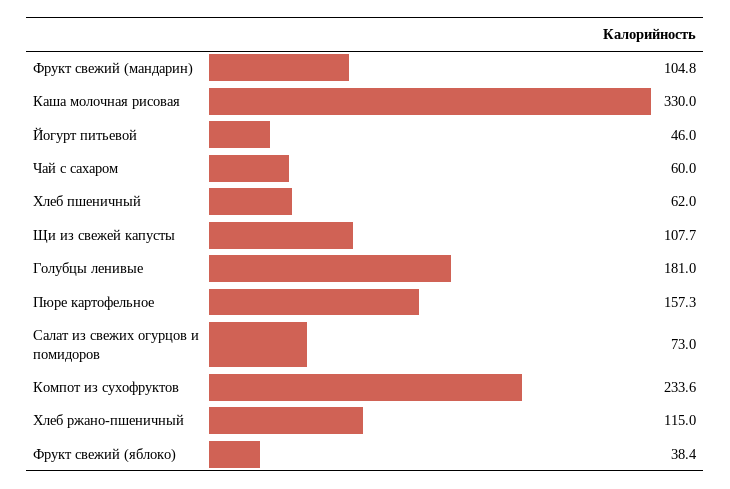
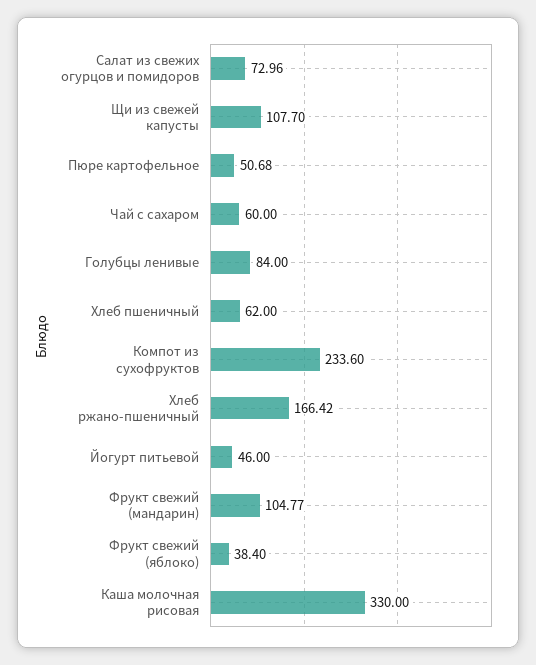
  {
    "Фрукт свежий (мандарин)": 104.77,
    "Каша молочная рисовая": 330,
    "Йогурт питьевой": 46,
    "Чай с сахаром": 60,
    "Хлеб пшеничный": 62,
    "Щи из свежей капусты": 107.7,
-   "Голубцы ленивые": 181,
+   "Голубцы ленивые": 84,
-   "Пюре картофельное": 157.3,
+   "Пюре картофельное": 50.68,
    "Салат из свежих огурцов и помидоров": 72.96,
    "Компот из сухофруктов": 233.6,
-   "Хлеб ржано-пшеничный": 115,
+   "Хлеб ржано-пшеничный": 166.42,
    "Фрукт свежий (яблоко)": 38.4
  }

